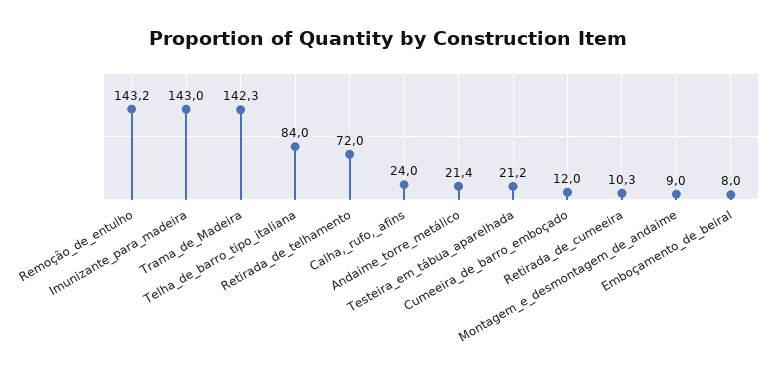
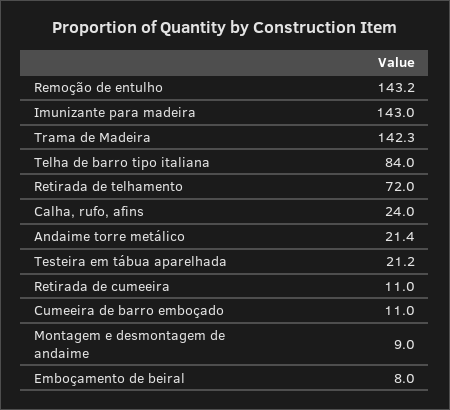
  {
    "Remoção_de_entulho": 143.2,
    "Imunizante_para_madeira": 143,
    "Trama_de_Madeira": 142.3,
    "Telha_de_barro_tipo_italiana": 84,
    "Retirada_de_telhamento": 72,
    "Calha,_rufo,_afins": 24,
    "Andaime_torre_metálico": 21.4,
    "Testeira_em_tábua_aparelhada": 21.2,
-   "Cumeeira_de_barro_emboçado": 12,
+   "Cumeeira_de_barro_emboçado": 11,
-   "Retirada_de_cumeeira": 10.3,
+   "Retirada_de_cumeeira": 11,
    "Montagem_e_desmontagem_de_andaime": 9,
    "Emboçamento_de_beiral": 8
  }

